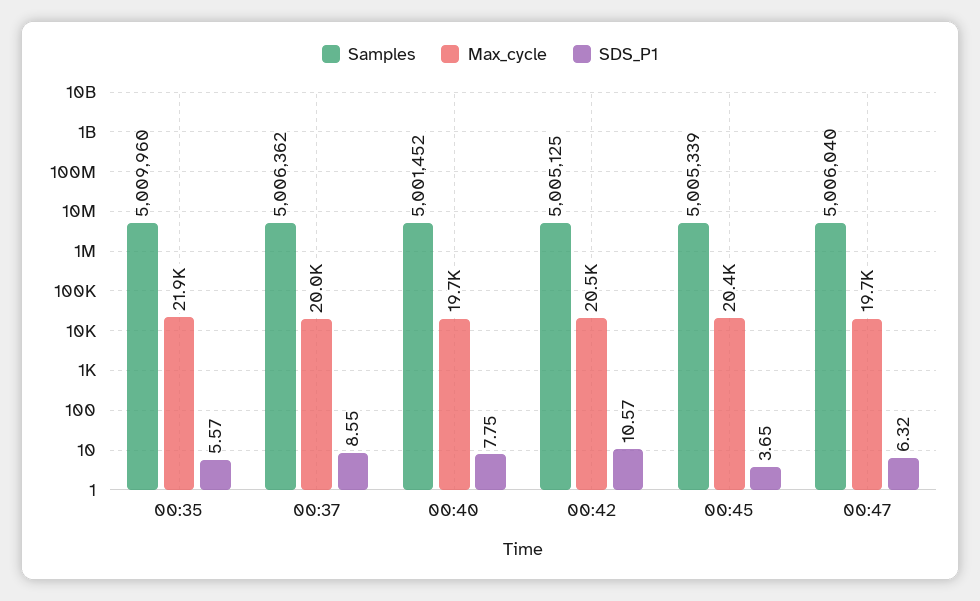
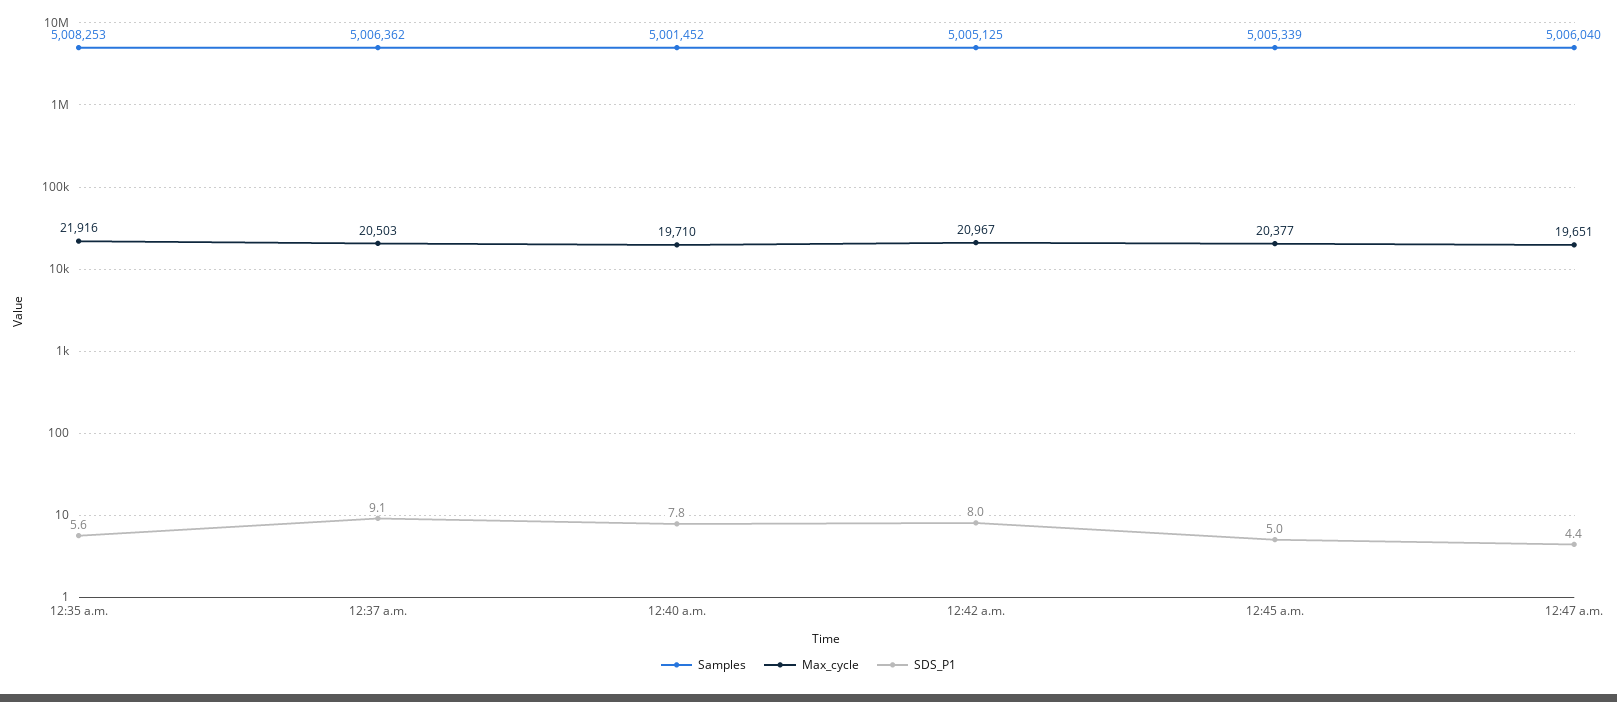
  {
    "Samples": {
-     "00:35": 5009960,
+     "00:35": 5008253,
      "00:37": 5006362,
      "00:40": 5001452,
      "00:42": 5005125,
      "00:45": 5005339,
      "00:47": 5006040
    },
    "Max_cycle": {
      "00:35": 21916,
-     "00:37": 20000,
+     "00:37": 20503,
      "00:40": 19710,
-     "00:42": 20500,
+     "00:42": 20967,
      "00:45": 20377,
      "00:47": 19651
    },
    "SDS_P1": {
      "00:35": 5.57,
-     "00:37": 8.55,
+     "00:37": 9.1,
      "00:40": 7.75,
-     "00:42": 10.57,
+     "00:42": 8,
-     "00:45": 3.65,
+     "00:45": 5,
-     "00:47": 6.32
+     "00:47": 4.4
    }
  }

